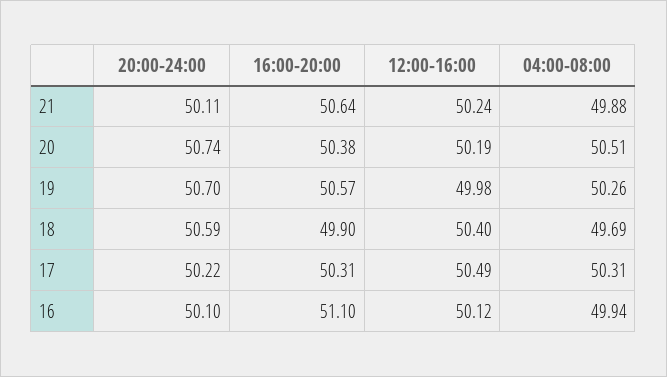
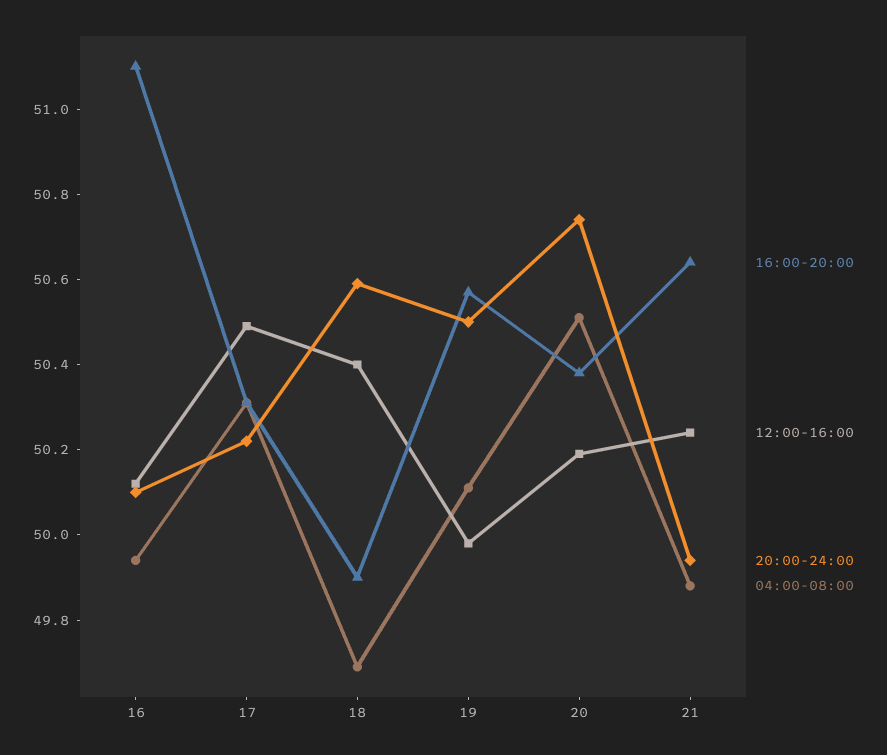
  {
    "20:00-24:00": {
-     "21": 50.11,
+     "21": 49.95,
      "20": 50.74,
-     "19": 50.7,
+     "19": 50.5,
      "18": 50.59,
      "17": 50.22,
      "16": 50.1
    },
    "16:00-20:00": {
      "21": 50.64,
      "20": 50.38,
      "19": 50.57,
      "18": 49.9,
      "17": 50.31,
      "16": 51.1
    },
    "12:00-16:00": {
      "21": 50.24,
      "20": 50.19,
      "19": 49.98,
      "18": 50.4,
      "17": 50.49,
      "16": 50.12
    },
    "04:00-08:00": {
      "21": 49.88,
      "20": 50.51,
-     "19": 50.26,
+     "19": 50.1,
      "18": 49.69,
      "17": 50.31,
      "16": 49.94
    }
  }

